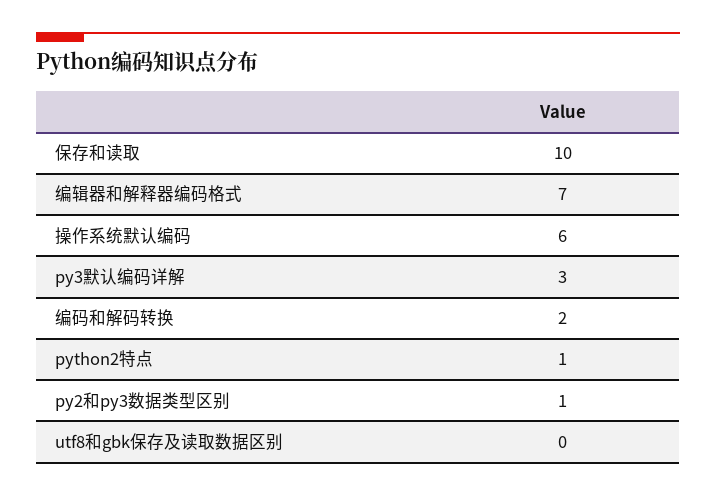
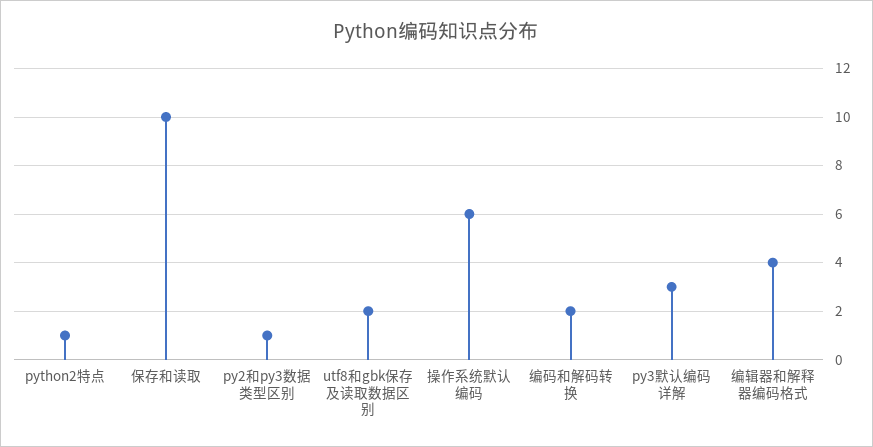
  {
    "保存和读取": 10,
-   "编辑器和解释器编码格式": 7,
+   "编辑器和解释器编码格式": 4,
    "操作系统默认编码": 6,
    "py3默认编码详解": 3,
    "编码和解码转换": 2,
    "python2特点": 1,
    "py2和py3数据类型区别": 1,
-   "utf8和gbk保存及读取数据区别": 0
+   "utf8和gbk保存及读取数据区别": 2
  }

